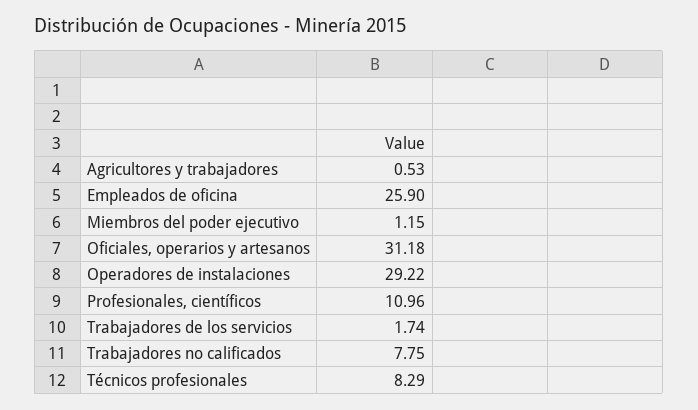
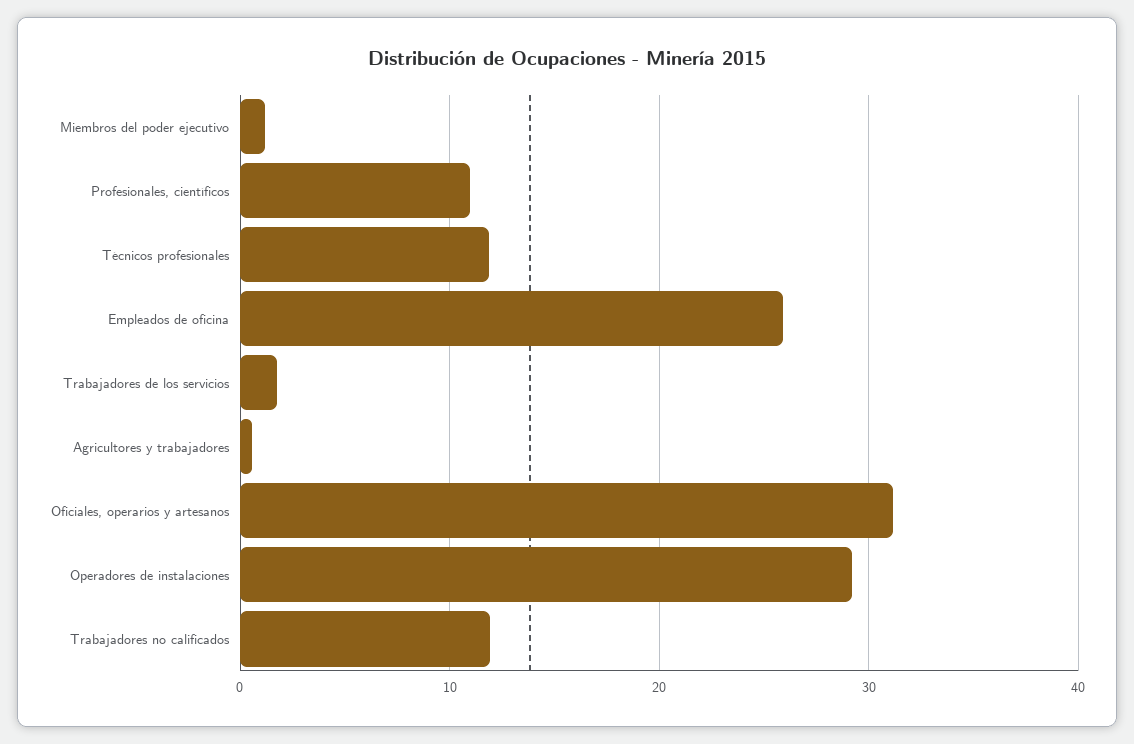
  {
    "Agricultores y trabajadores": 0.53,
    "Empleados de oficina": 25.9,
    "Miembros del poder ejecutivo": 1.15,
    "Oficiales, operarios y artesanos": 31.18,
    "Operadores de instalaciones": 29.22,
    "Profesionales, científicos": 10.96,
    "Trabajadores de los servicios": 1.74,
-   "Trabajadores no calificados": 7.75,
+   "Trabajadores no calificados": 12,
-   "Técnicos profesionales": 8.29
+   "Técnicos profesionales": 12
  }

